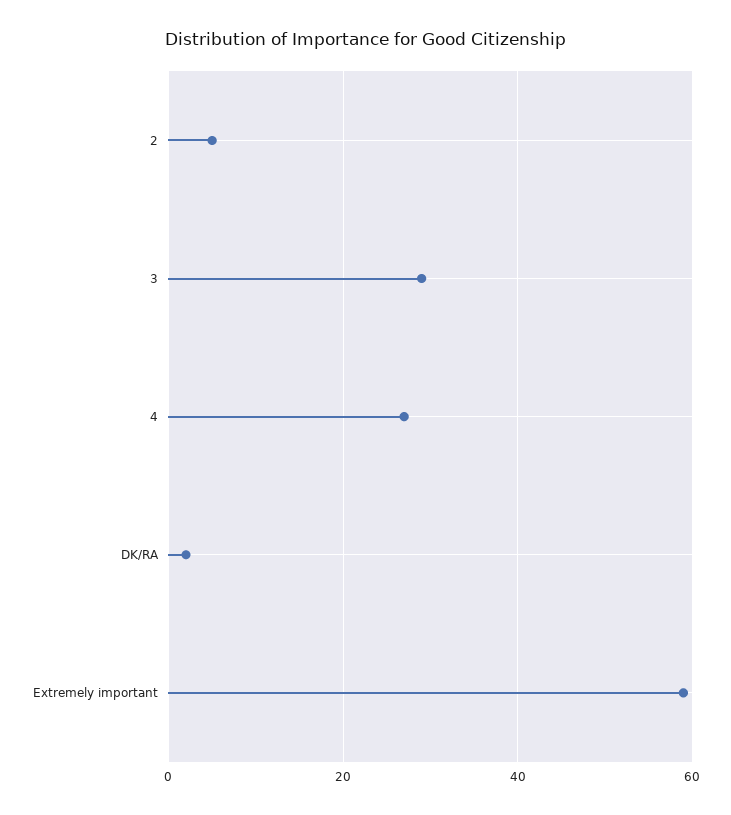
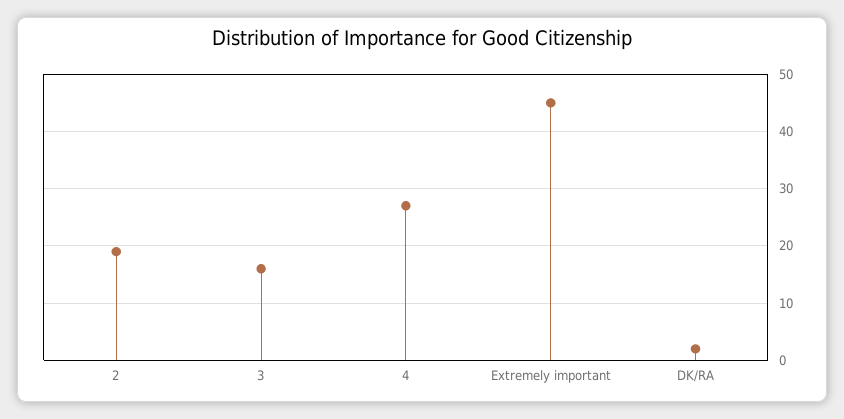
  {
-   "2": 5,
+   "2": 20,
-   "3": 30,
+   "3": 15,
    "4": 25,
    "DK/RA": 0,
-   "Extremely important": 60
+   "Extremely important": 45
  }

